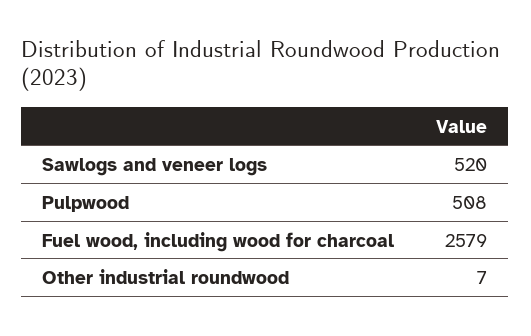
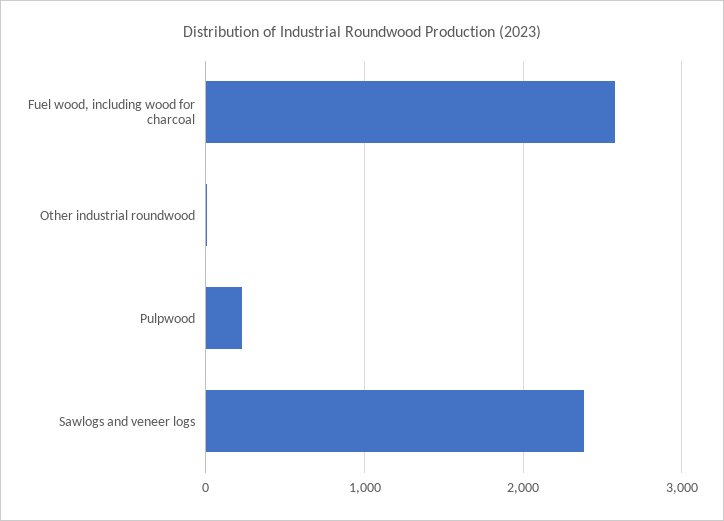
  {
-   "Sawlogs and veneer logs": 520,
+   "Sawlogs and veneer logs": 2400,
-   "Pulpwood": 508,
+   "Pulpwood": 200,
    "Fuel wood, including wood for charcoal": 2579,
    "Other industrial roundwood": 7
  }

